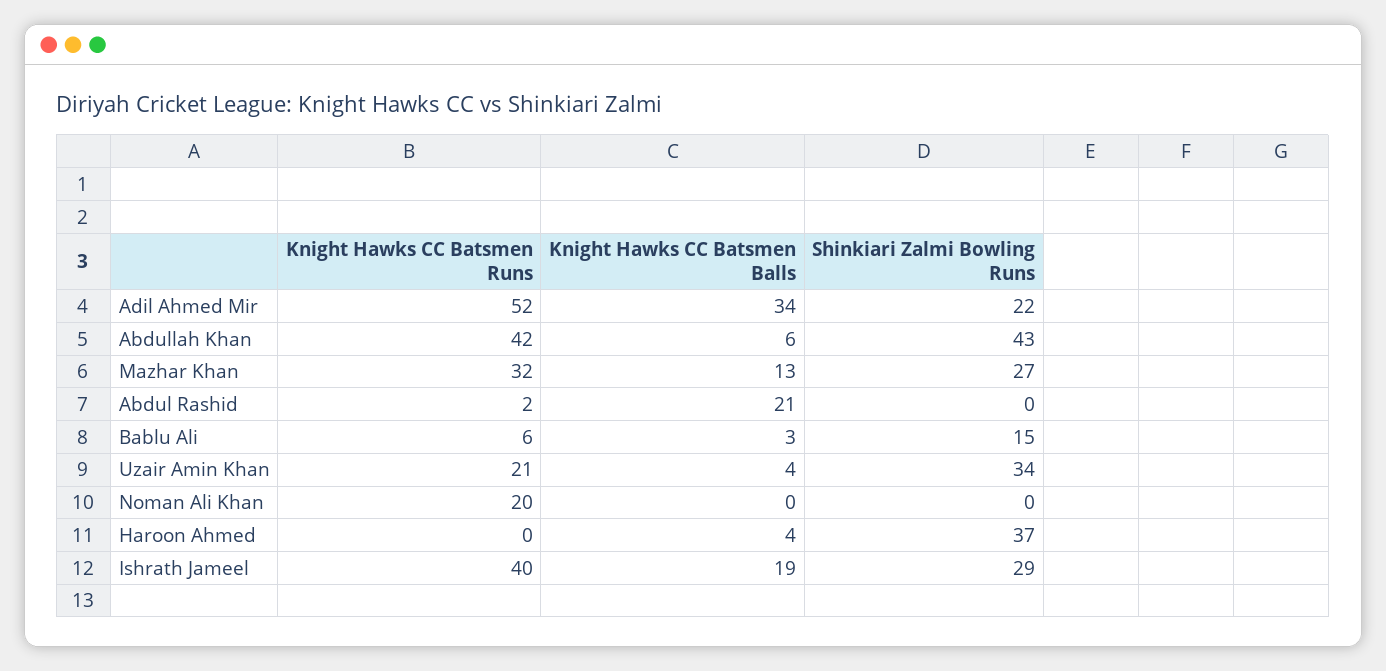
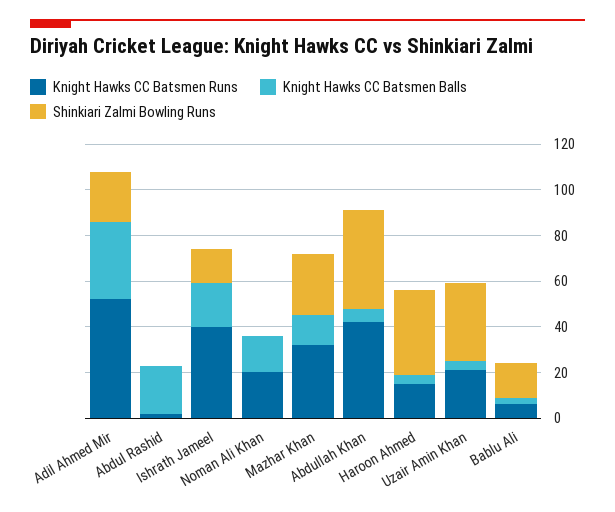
  {
    "Knight Hawks CC Batsmen Runs": {
      "Adil Ahmed Mir": 52,
      "Abdullah Khan": 42,
      "Mazhar Khan": 32,
      "Abdul Rashid": 2,
      "Bablu Ali": 6,
      "Uzair Amin Khan": 21,
      "Noman Ali Khan": 20,
-     "Haroon Ahmed": 0,
+     "Haroon Ahmed": 15,
      "Ishrath Jameel": 40
    },
    "Knight Hawks CC Batsmen Balls": {
      "Adil Ahmed Mir": 34,
      "Abdullah Khan": 6,
      "Mazhar Khan": 13,
      "Abdul Rashid": 21,
      "Bablu Ali": 3,
      "Uzair Amin Khan": 4,
-     "Noman Ali Khan": 0,
+     "Noman Ali Khan": 15,
      "Haroon Ahmed": 4,
      "Ishrath Jameel": 19
    },
    "Shinkiari Zalmi Bowling Runs": {
      "Adil Ahmed Mir": 22,
      "Abdullah Khan": 43,
      "Mazhar Khan": 27,
      "Abdul Rashid": 0,
      "Bablu Ali": 15,
      "Uzair Amin Khan": 34,
      "Noman Ali Khan": 0,
      "Haroon Ahmed": 37,
-     "Ishrath Jameel": 29
+     "Ishrath Jameel": 15
    }
  }

